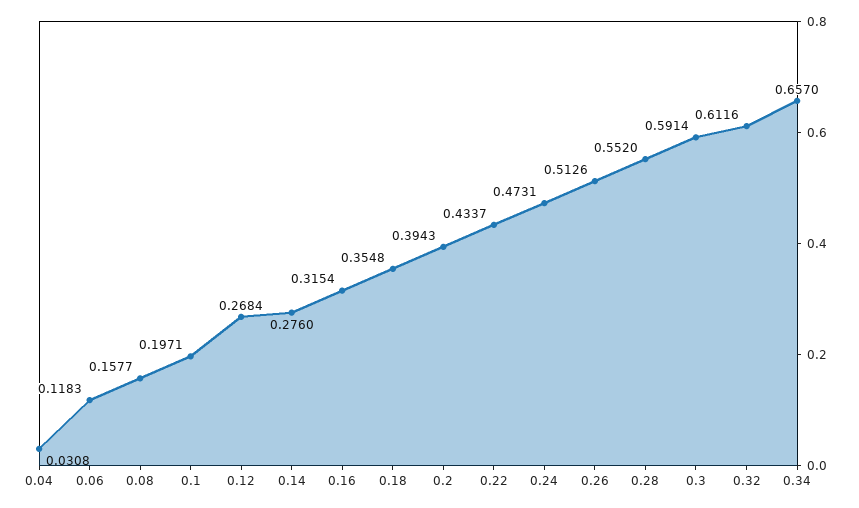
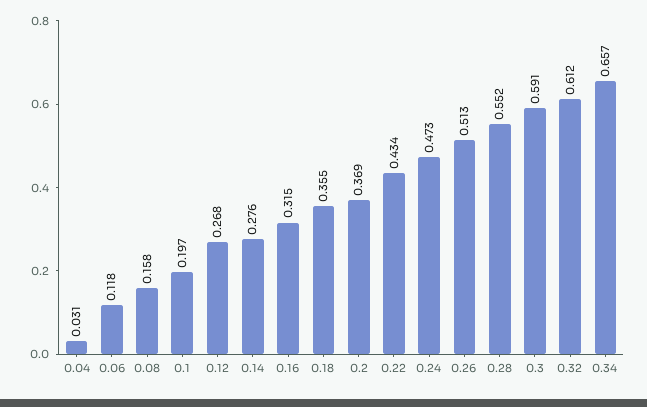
  {
    "0.04": 0.0308,
    "0.06": 0.1183,
    "0.08": 0.1577,
    "0.1": 0.1971,
    "0.12": 0.2684,
    "0.14": 0.276,
    "0.16": 0.3154,
    "0.18": 0.3548,
-   "0.2": 0.3943,
+   "0.2": 0.369,
    "0.22": 0.4337,
    "0.24": 0.4731,
    "0.26": 0.5126,
    "0.28": 0.552,
    "0.3": 0.5914,
    "0.32": 0.6116,
    "0.34": 0.657
  }

